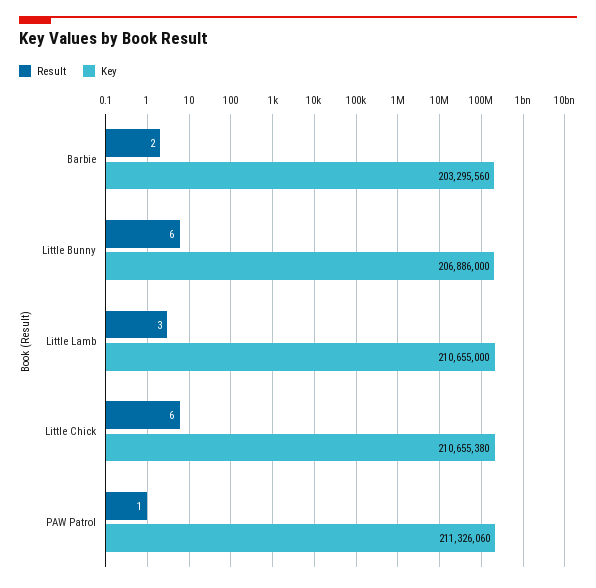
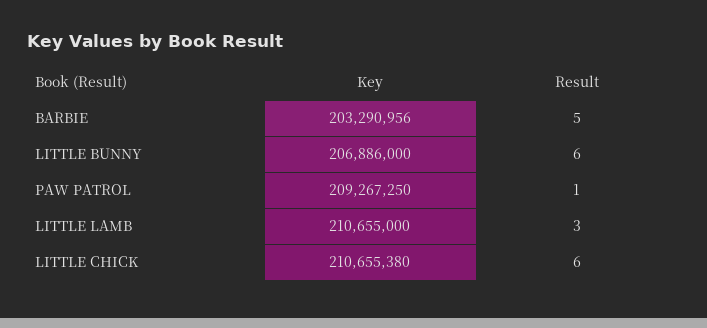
  {
    "Result": {
-     "Barbie": 2,
+     "Barbie": 5,
      "Little Bunny": 6,
      "Little Lamb": 3,
      "Little Chick": 6,
      "PAW Patrol": 1
    },
    "Key": {
-     "Barbie": 203295560,
+     "Barbie": 203290956,
      "Little Bunny": 206886000,
      "Little Lamb": 210655000,
      "Little Chick": 210655380,
-     "PAW Patrol": 211326060
+     "PAW Patrol": 209267250
    }
  }

